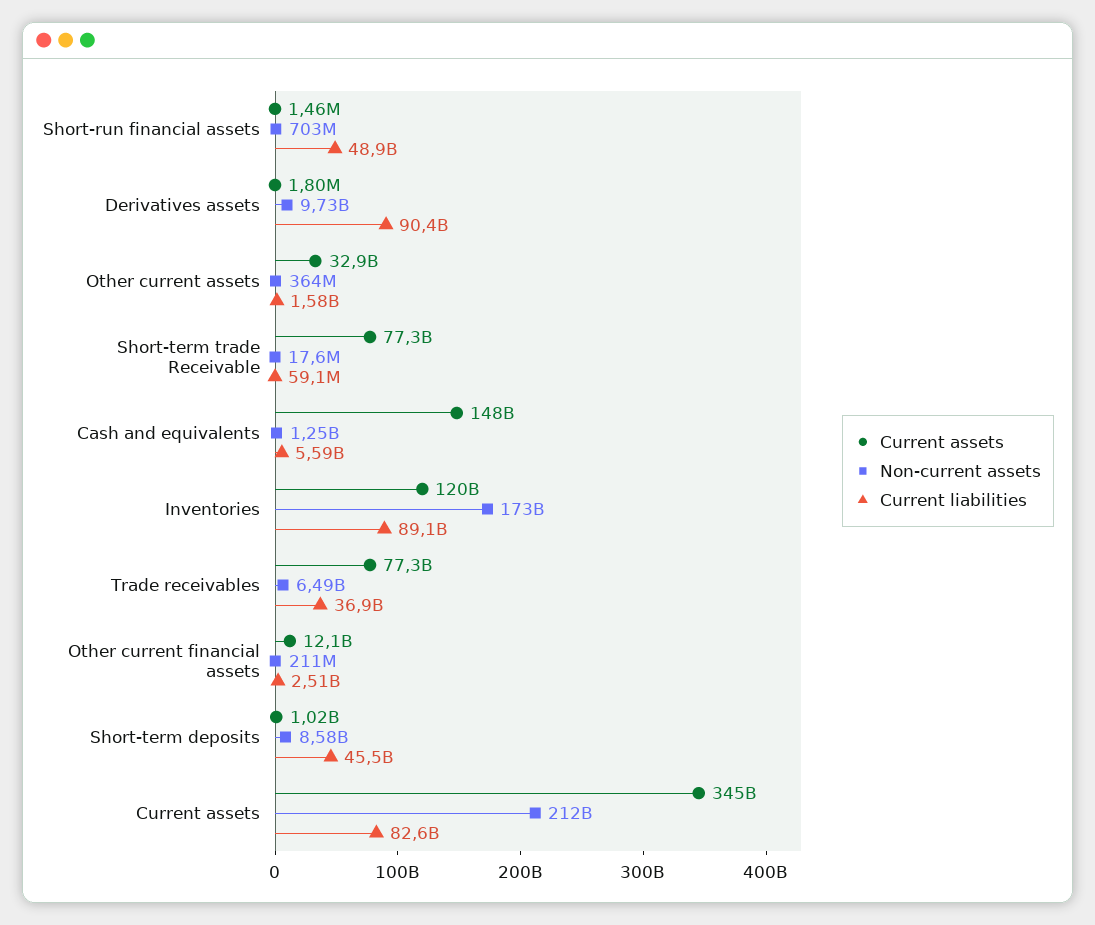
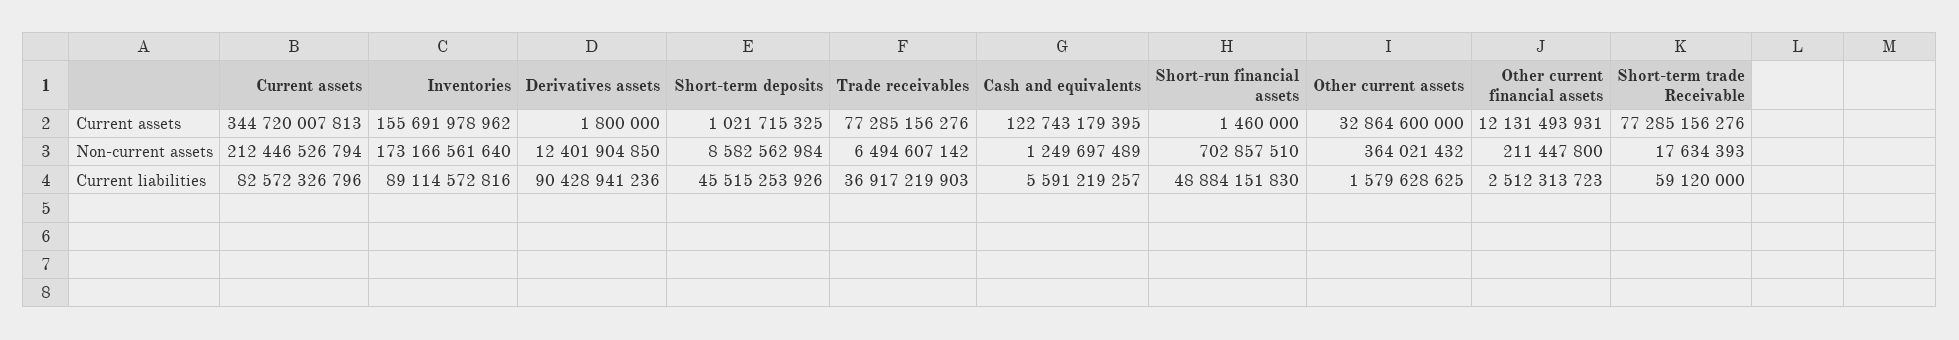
  {
    "Current assets": {
      "Short-run financial assets": 1460000,
      "Derivatives assets": 1800000,
      "Other current assets": 32864600000,
      "Short-term trade Receivable": 77285156276,
-     "Cash and equivalents": 148000000000,
+     "Cash and equivalents": 122743179395,
-     "Inventories": 120000000000,
+     "Inventories": 155691978962,
      "Trade receivables": 77285156276,
      "Other current financial assets": 12131493931,
      "Short-term deposits": 1021715325,
      "Current assets": 344720007813
    },
    "Non-current assets": {
      "Short-run financial assets": 702857510,
-     "Derivatives assets": 9730000000,
+     "Derivatives assets": 12401904850,
      "Other current assets": 364021432,
      "Short-term trade Receivable": 17634393,
      "Cash and equivalents": 1249697489,
      "Inventories": 173166561640,
      "Trade receivables": 6494607142,
      "Other current financial assets": 211447800,
      "Short-term deposits": 8582562984,
      "Current assets": 212446526794
    },
    "Current liabilities": {
      "Short-run financial assets": 48884151830,
      "Derivatives assets": 90428941236,
      "Other current assets": 1579628625,
      "Short-term trade Receivable": 59120000,
      "Cash and equivalents": 5591219257,
      "Inventories": 89114572816,
      "Trade receivables": 36917219903,
      "Other current financial assets": 2512313723,
      "Short-term deposits": 45515253926,
      "Current assets": 82572326796
    }
  }

